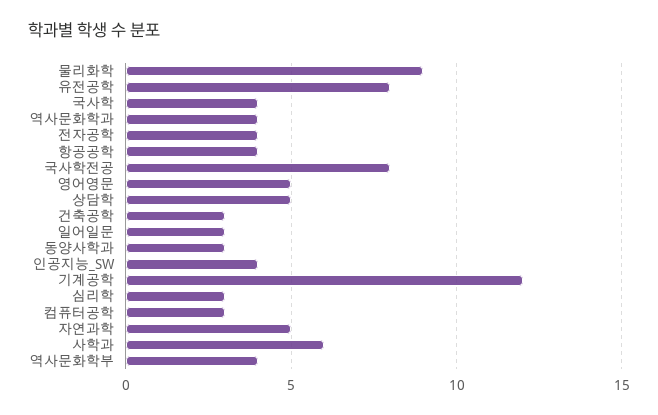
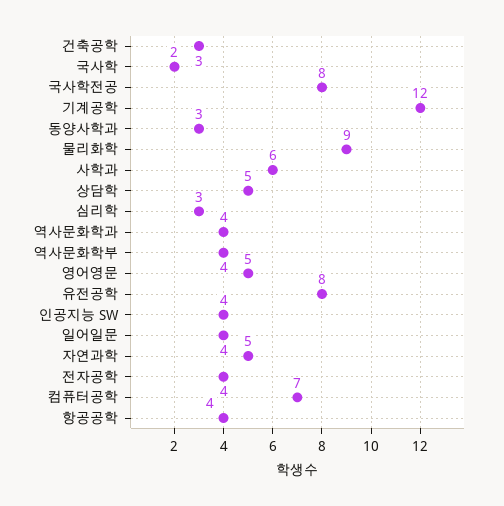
  {
    "물리화학": 9,
    "유전공학": 8,
-   "국사학": 4,
+   "국사학": 2,
    "역사문화학과": 4,
    "전자공학": 4,
    "항공공학": 4,
    "국사학전공": 8,
    "영어영문": 5,
    "상담학": 5,
    "건축공학": 3,
-   "일어일문": 3,
+   "일어일문": 4,
    "동양사학과": 3,
    "인공지능_SW": 4,
    "기계공학": 12,
    "심리학": 3,
-   "컴퓨터공학": 3,
+   "컴퓨터공학": 7,
    "자연과학": 5,
    "사학과": 6,
    "역사문화학부": 4
  }

